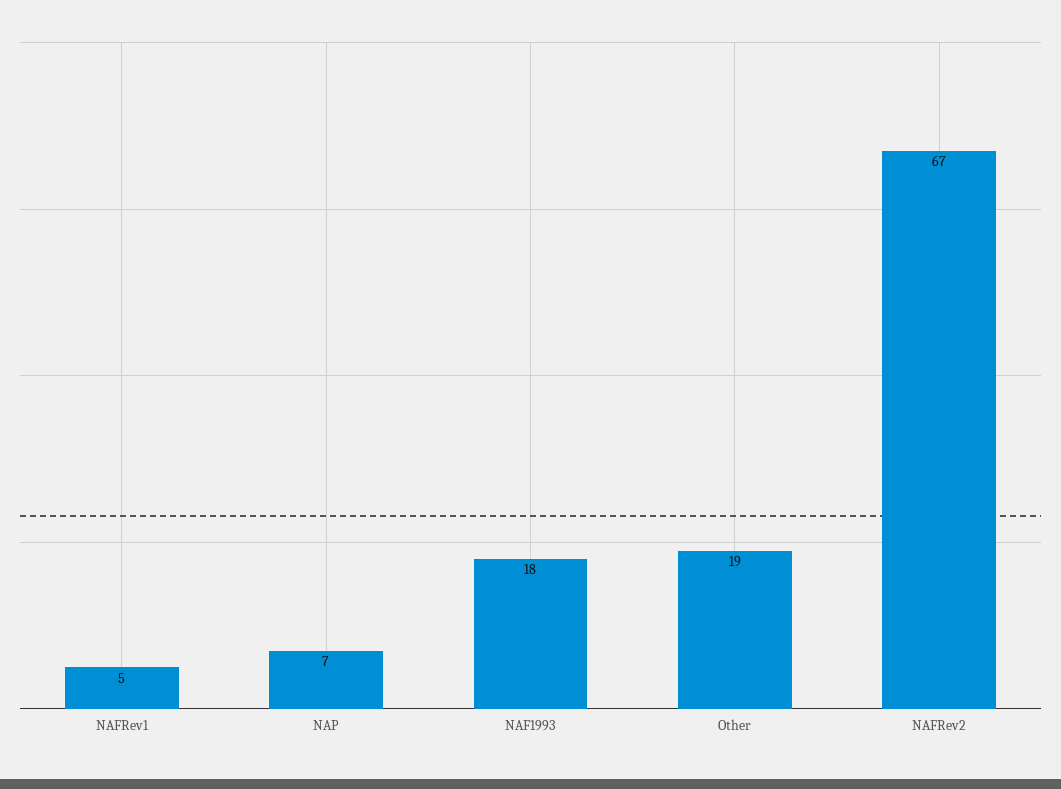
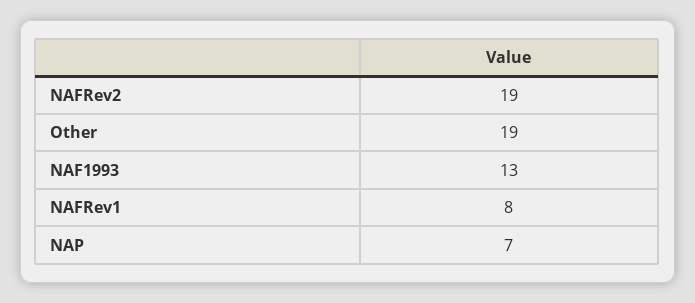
  {
-   "NAFRev1": 5,
+   "NAFRev1": 8,
    "NAP": 7,
-   "NAF1993": 18,
+   "NAF1993": 13,
    "Other": 19,
-   "NAFRev2": 67
+   "NAFRev2": 19
  }

